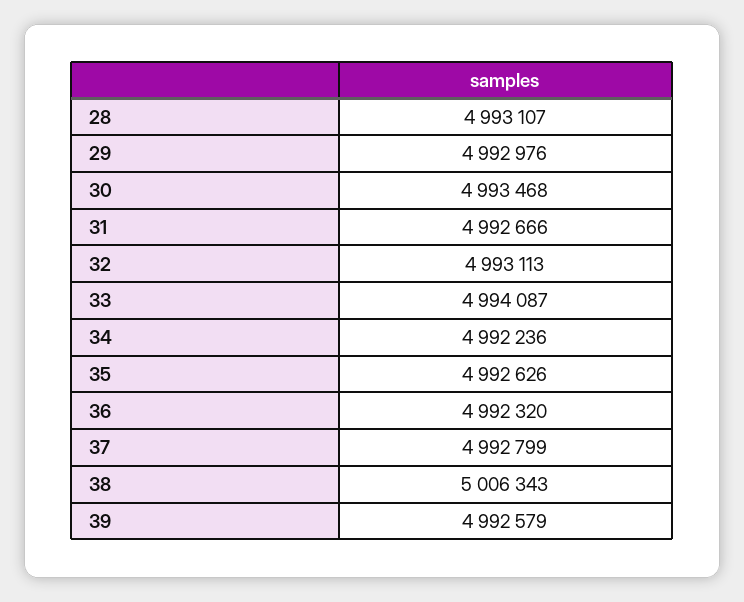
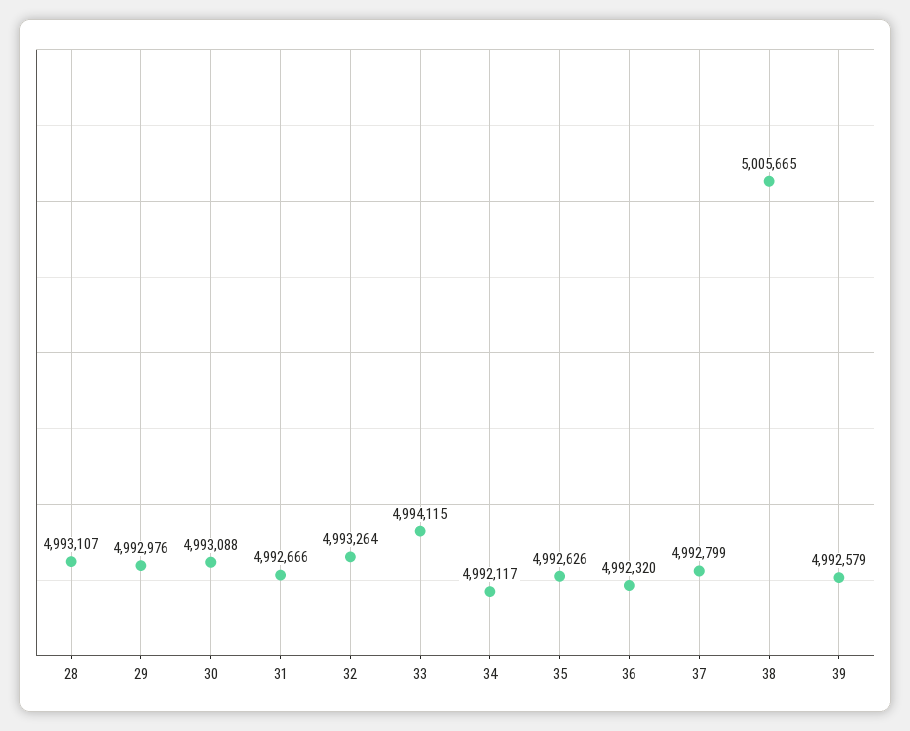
  {
    "28": 4993107,
    "29": 4992976,
-   "30": 4993468,
+   "30": 4993088,
    "31": 4992666,
-   "32": 4993113,
+   "32": 4993264,
-   "33": 4994087,
+   "33": 4994115,
-   "34": 4992236,
+   "34": 4992117,
    "35": 4992626,
    "36": 4992320,
    "37": 4992799,
-   "38": 5006343,
+   "38": 5005665,
    "39": 4992579
  }

